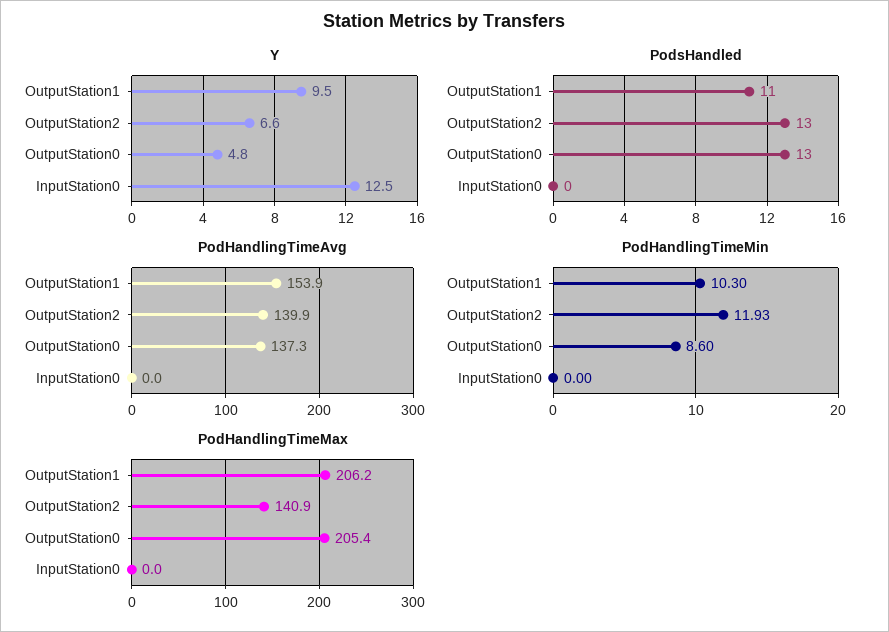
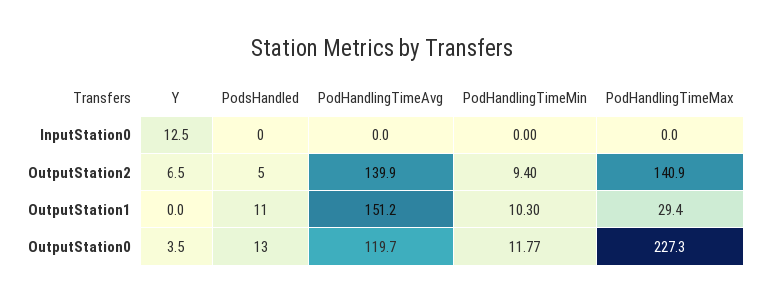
  {
    "Y": {
-     "OutputStation1": 9.5,
+     "OutputStation1": 0,
-     "OutputStation2": 6.6,
+     "OutputStation2": 6.5,
-     "OutputStation0": 4.8,
+     "OutputStation0": 3.5,
      "InputStation0": 12.5
    },
    "PodsHandled": {
      "OutputStation1": 11,
-     "OutputStation2": 13,
+     "OutputStation2": 5,
      "OutputStation0": 13,
      "InputStation0": 0
    },
    "PodHandlingTimeAvg": {
-     "OutputStation1": 153.9,
+     "OutputStation1": 151.2,
      "OutputStation2": 139.9,
-     "OutputStation0": 137.3,
+     "OutputStation0": 119.7,
      "InputStation0": 0
    },
    "PodHandlingTimeMin": {
      "OutputStation1": 10.3,
-     "OutputStation2": 11.93,
+     "OutputStation2": 9.4,
-     "OutputStation0": 8.6,
+     "OutputStation0": 11.77,
      "InputStation0": 0
    },
    "PodHandlingTimeMax": {
-     "OutputStation1": 206.2,
+     "OutputStation1": 29.4,
      "OutputStation2": 140.9,
-     "OutputStation0": 205.4,
+     "OutputStation0": 227.3,
      "InputStation0": 0
    }
  }

